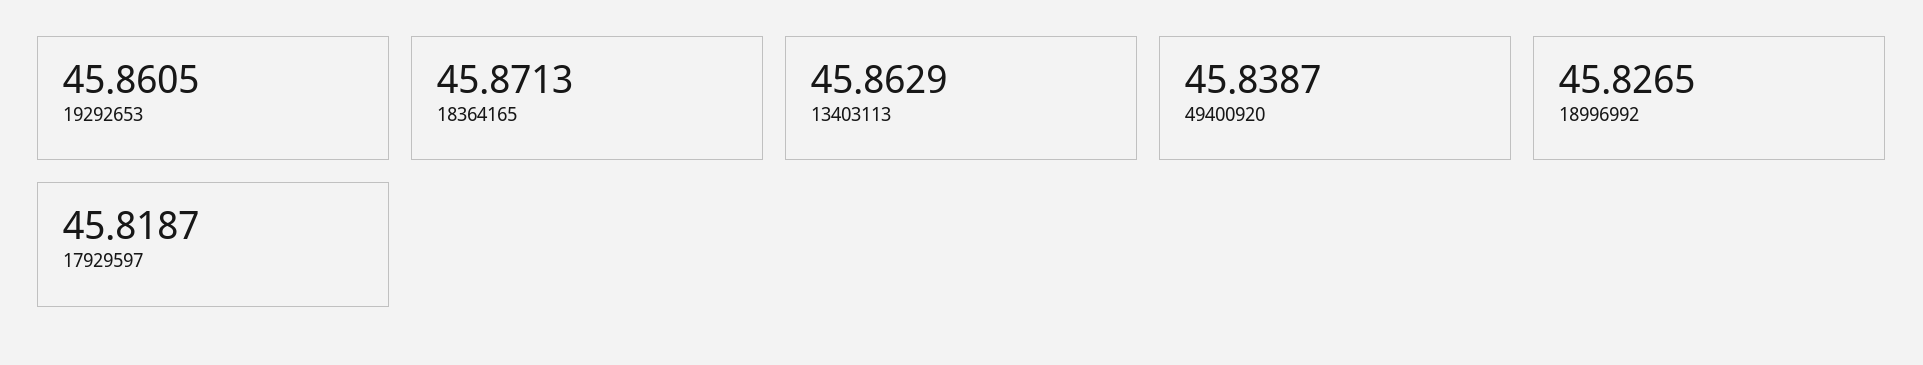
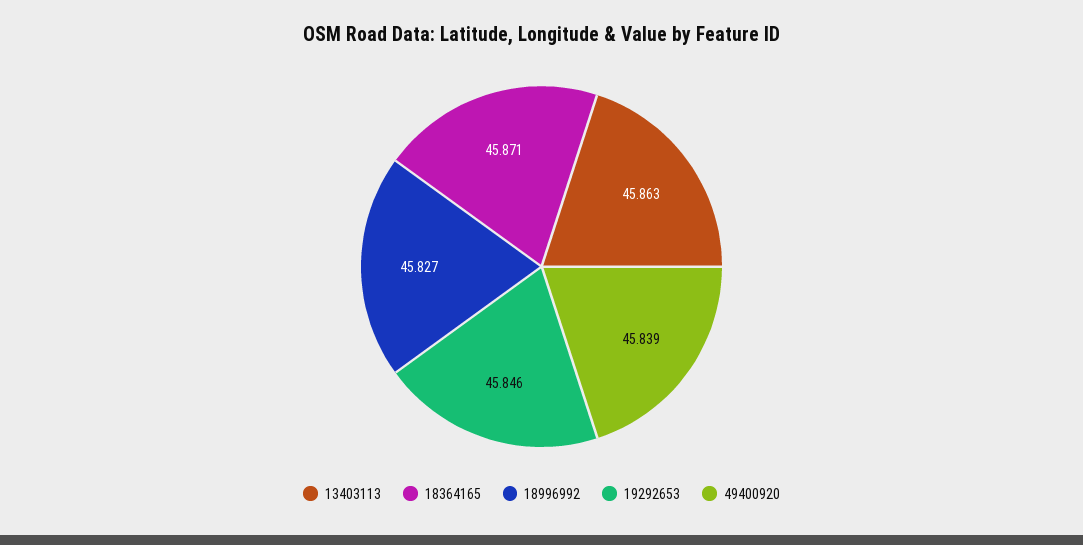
  {
-   "19292653": 45.8605,
+   "19292653": 45.846,
    "18364165": 45.8713,
    "13403113": 45.8629,
    "49400920": 45.8387,
-   "18996992": 45.8265,
+   "18996992": 45.8265
-   "17929597": 45.8187
  }

